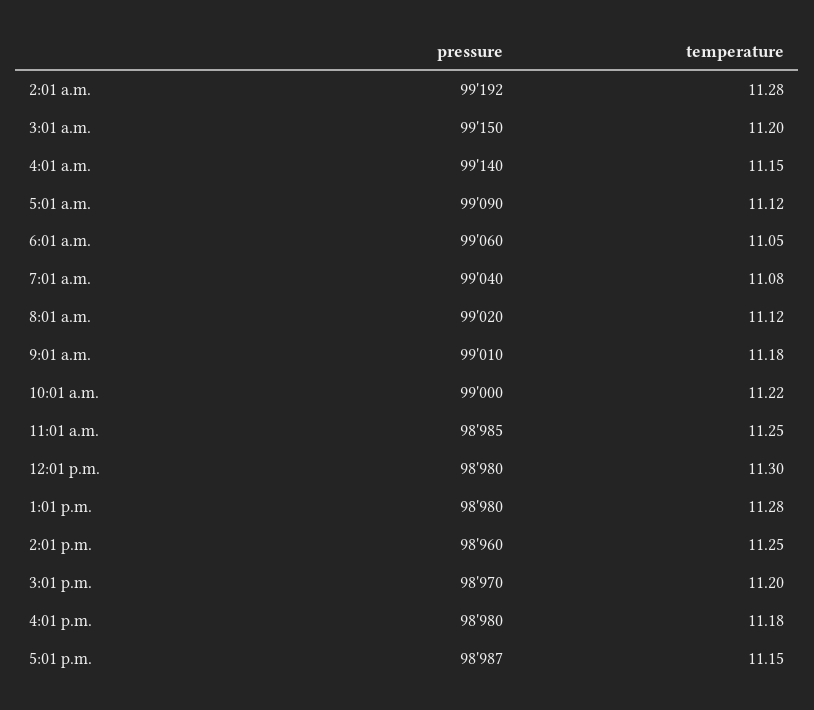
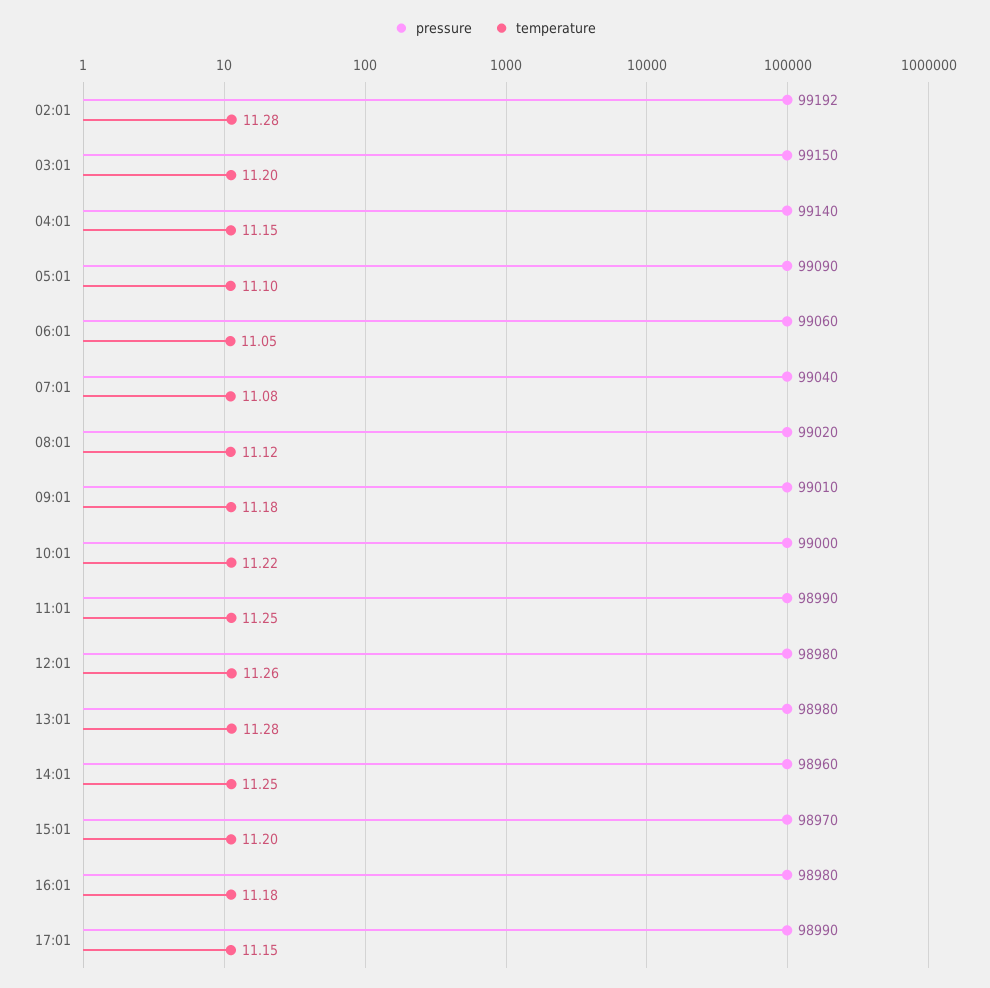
  {
    "pressure": {
      "2:01 a.m.": 99192,
      "3:01 a.m.": 99150,
      "4:01 a.m.": 99140,
      "5:01 a.m.": 99090,
      "6:01 a.m.": 99060,
      "7:01 a.m.": 99040,
      "8:01 a.m.": 99020,
      "9:01 a.m.": 99010,
      "10:01 a.m.": 99000,
-     "11:01 a.m.": 98985,
+     "11:01 a.m.": 98990,
      "12:01 p.m.": 98980,
      "1:01 p.m.": 98980,
      "2:01 p.m.": 98960,
      "3:01 p.m.": 98970,
      "4:01 p.m.": 98980,
-     "5:01 p.m.": 98987
+     "5:01 p.m.": 98990
    },
    "temperature": {
      "2:01 a.m.": 11.28,
      "3:01 a.m.": 11.2,
      "4:01 a.m.": 11.15,
-     "5:01 a.m.": 11.12,
+     "5:01 a.m.": 11.1,
      "6:01 a.m.": 11.05,
      "7:01 a.m.": 11.08,
      "8:01 a.m.": 11.12,
      "9:01 a.m.": 11.18,
      "10:01 a.m.": 11.22,
      "11:01 a.m.": 11.25,
-     "12:01 p.m.": 11.3,
+     "12:01 p.m.": 11.26,
      "1:01 p.m.": 11.28,
      "2:01 p.m.": 11.25,
      "3:01 p.m.": 11.2,
      "4:01 p.m.": 11.18,
      "5:01 p.m.": 11.15
    }
  }

